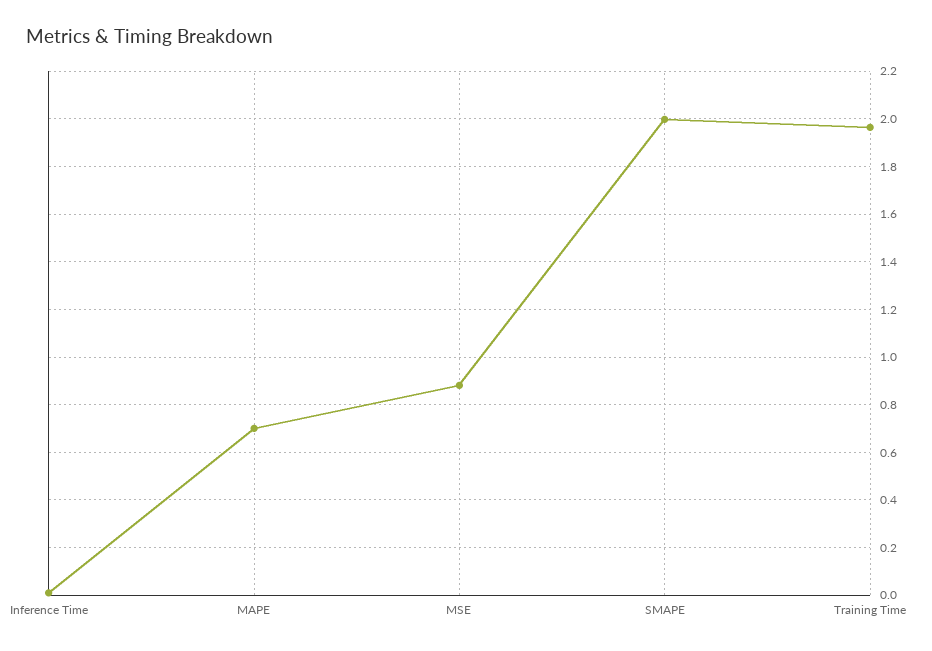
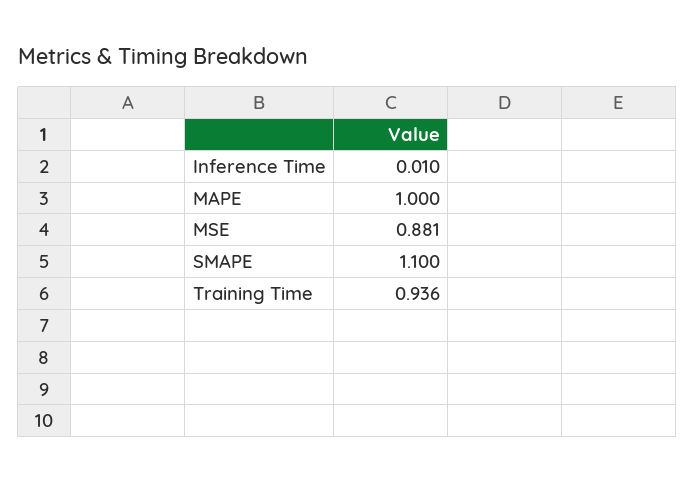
  {
    "Inference Time": 0.01,
-   "MAPE": 0.7,
+   "MAPE": 1,
    "MSE": 0.881,
-   "SMAPE": 2,
+   "SMAPE": 1.1,
-   "Training Time": 1.95
+   "Training Time": 0.936
  }

